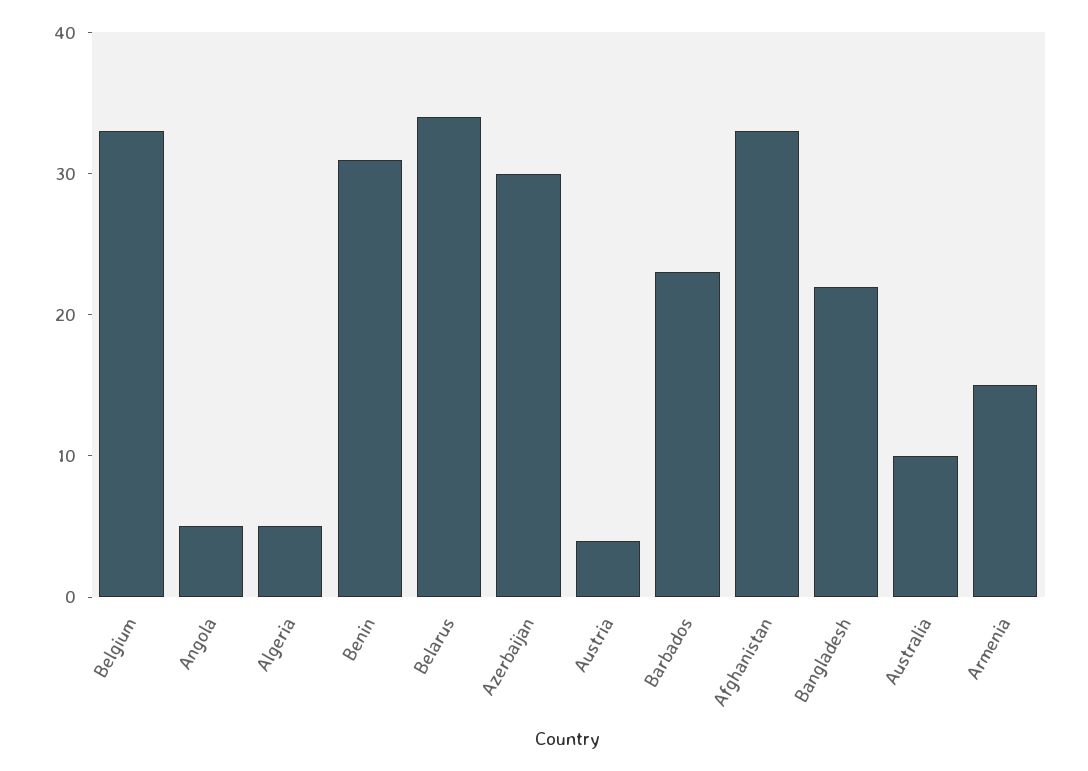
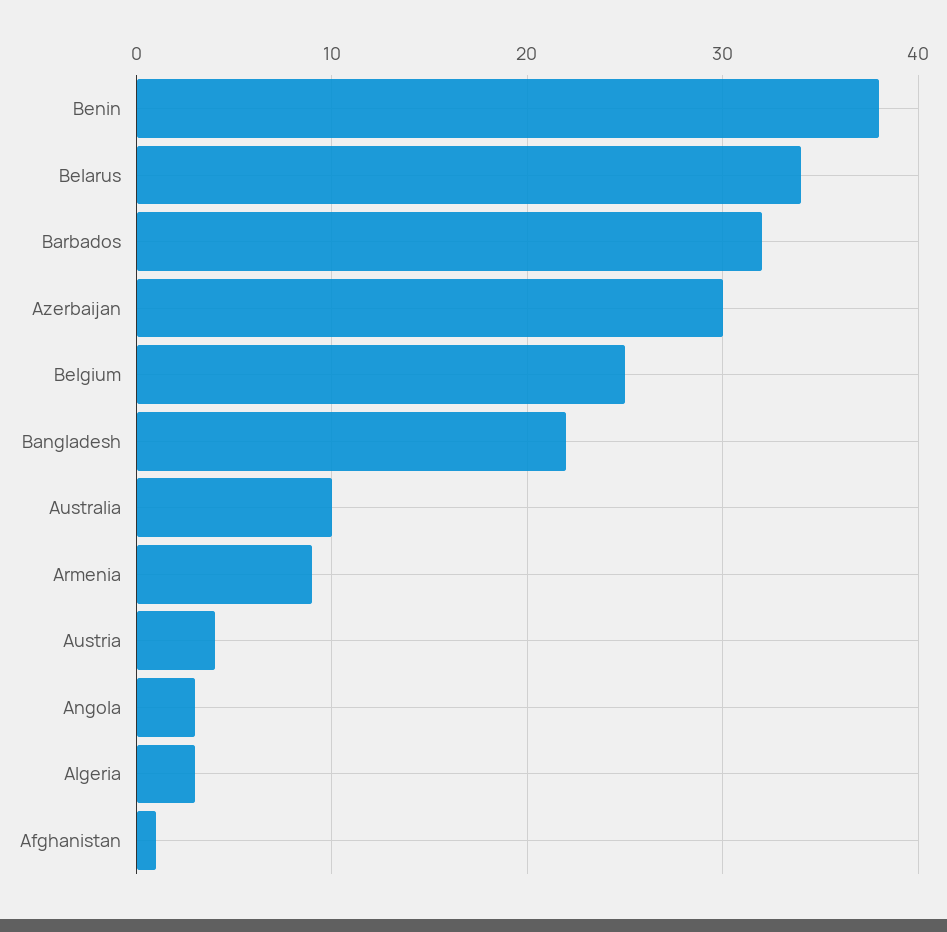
  {
-   "Belgium": 33,
+   "Belgium": 25,
-   "Angola": 5,
+   "Angola": 3,
-   "Algeria": 5,
+   "Algeria": 3,
-   "Benin": 31,
+   "Benin": 38,
    "Belarus": 34,
    "Azerbaijan": 30,
    "Austria": 4,
-   "Barbados": 23,
+   "Barbados": 32,
-   "Afghanistan": 33,
+   "Afghanistan": 1,
    "Bangladesh": 22,
    "Australia": 10,
-   "Armenia": 15
+   "Armenia": 9
  }

